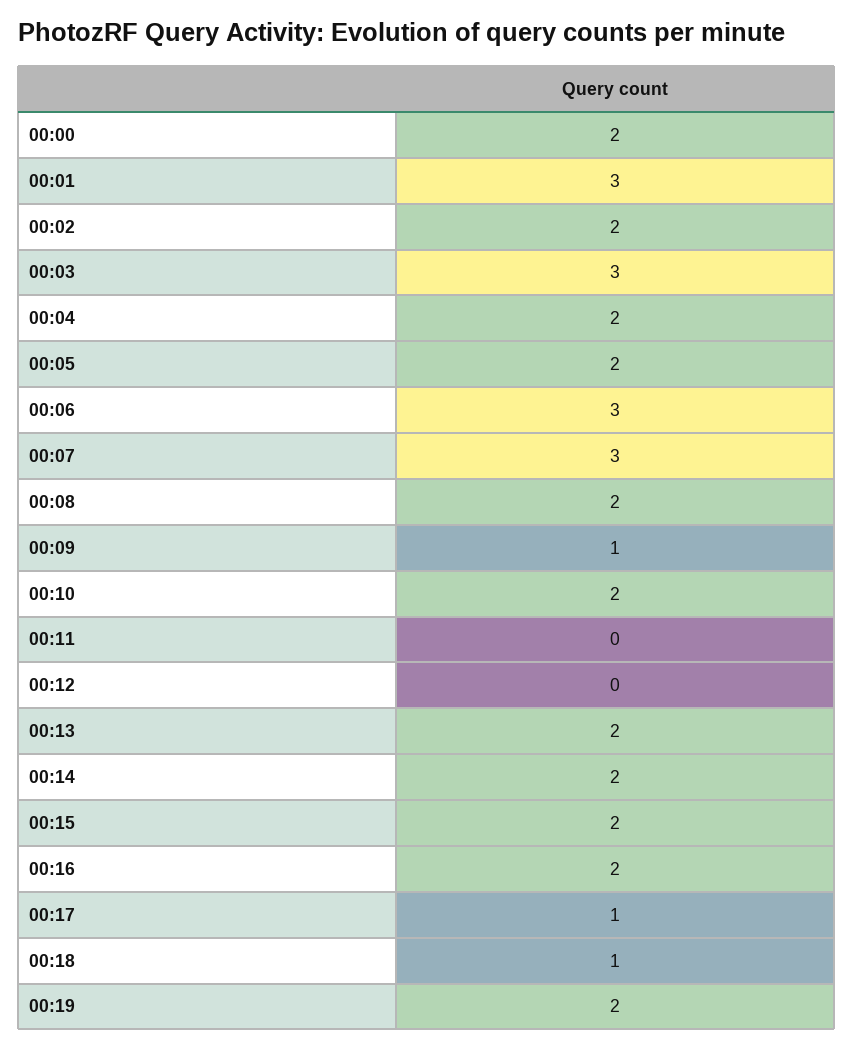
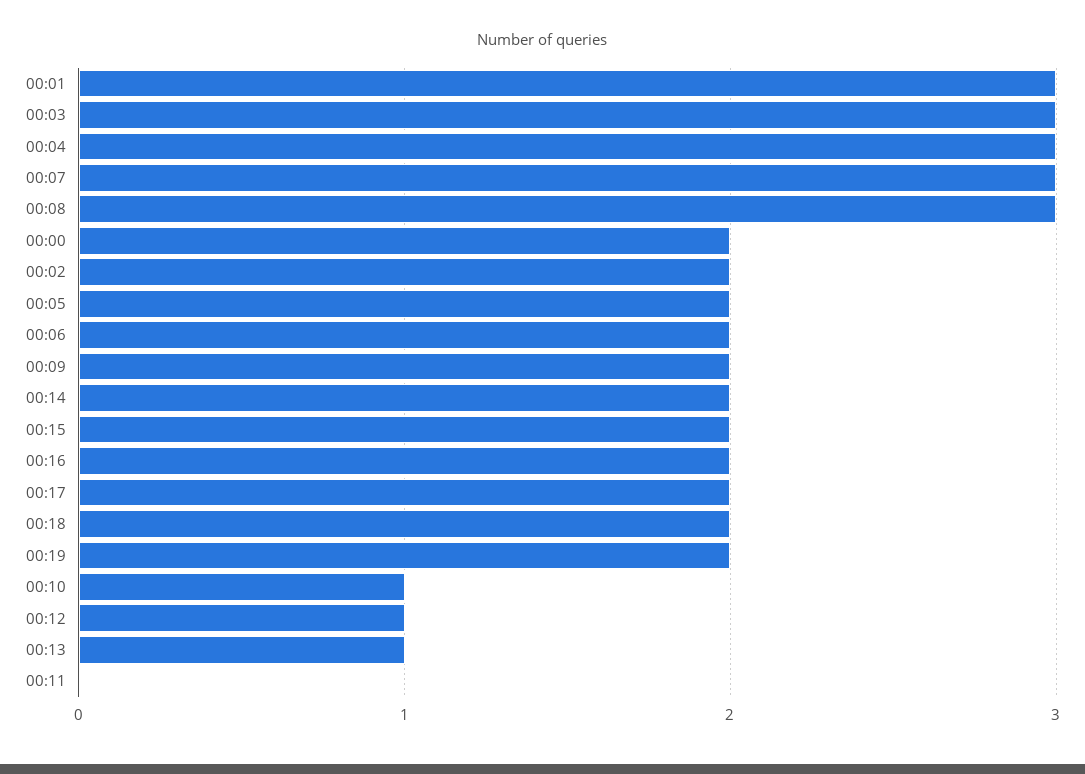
  {
    "00:00": 2,
    "00:01": 3,
    "00:02": 2,
    "00:03": 3,
-   "00:04": 2,
+   "00:04": 3,
    "00:05": 2,
-   "00:06": 3,
+   "00:06": 2,
    "00:07": 3,
-   "00:08": 2,
+   "00:08": 3,
-   "00:09": 1,
+   "00:09": 2,
-   "00:10": 2,
+   "00:10": 1,
    "00:11": 0,
-   "00:12": 0,
+   "00:12": 1,
-   "00:13": 2,
+   "00:13": 1,
    "00:14": 2,
    "00:15": 2,
    "00:16": 2,
-   "00:17": 1,
+   "00:17": 2,
-   "00:18": 1,
+   "00:18": 2,
    "00:19": 2
  }

